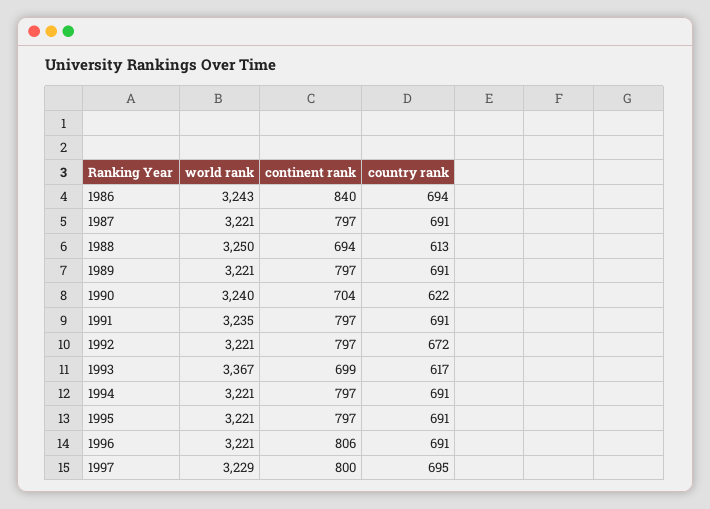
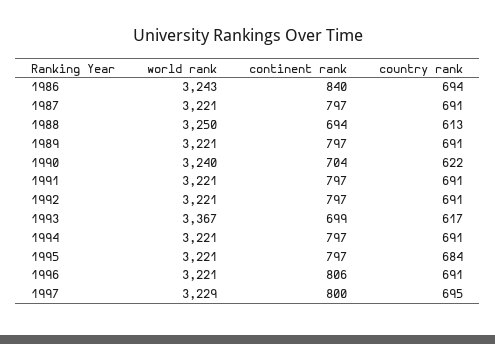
  {
    "world rank": {
      "1986": 3243,
      "1987": 3221,
      "1988": 3250,
      "1989": 3221,
      "1990": 3240,
-     "1991": 3235,
+     "1991": 3221,
      "1992": 3221,
      "1993": 3367,
      "1994": 3221,
      "1995": 3221,
      "1996": 3221,
      "1997": 3229
    },
    "continent rank": {
      "1986": 840,
      "1987": 797,
      "1988": 694,
      "1989": 797,
      "1990": 704,
      "1991": 797,
      "1992": 797,
      "1993": 699,
      "1994": 797,
      "1995": 797,
      "1996": 806,
      "1997": 800
    },
    "country rank": {
      "1986": 694,
      "1987": 691,
      "1988": 613,
      "1989": 691,
      "1990": 622,
      "1991": 691,
-     "1992": 672,
+     "1992": 691,
      "1993": 617,
      "1994": 691,
-     "1995": 691,
+     "1995": 684,
      "1996": 691,
      "1997": 695
    }
  }

